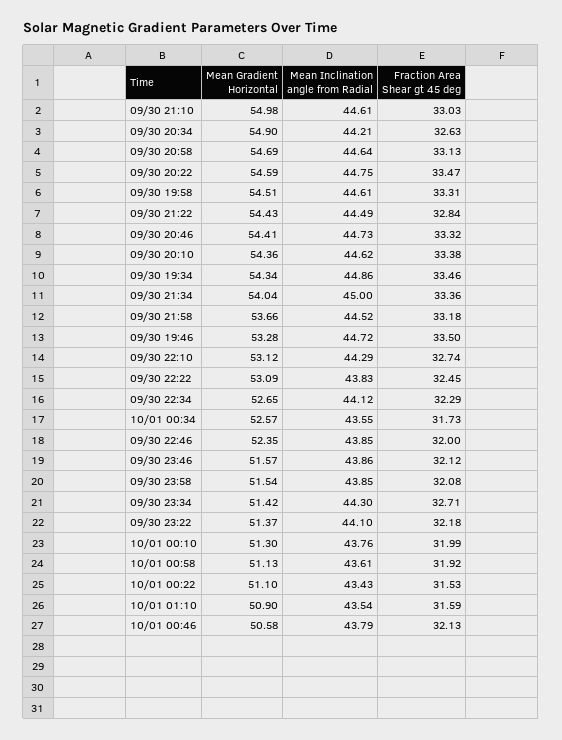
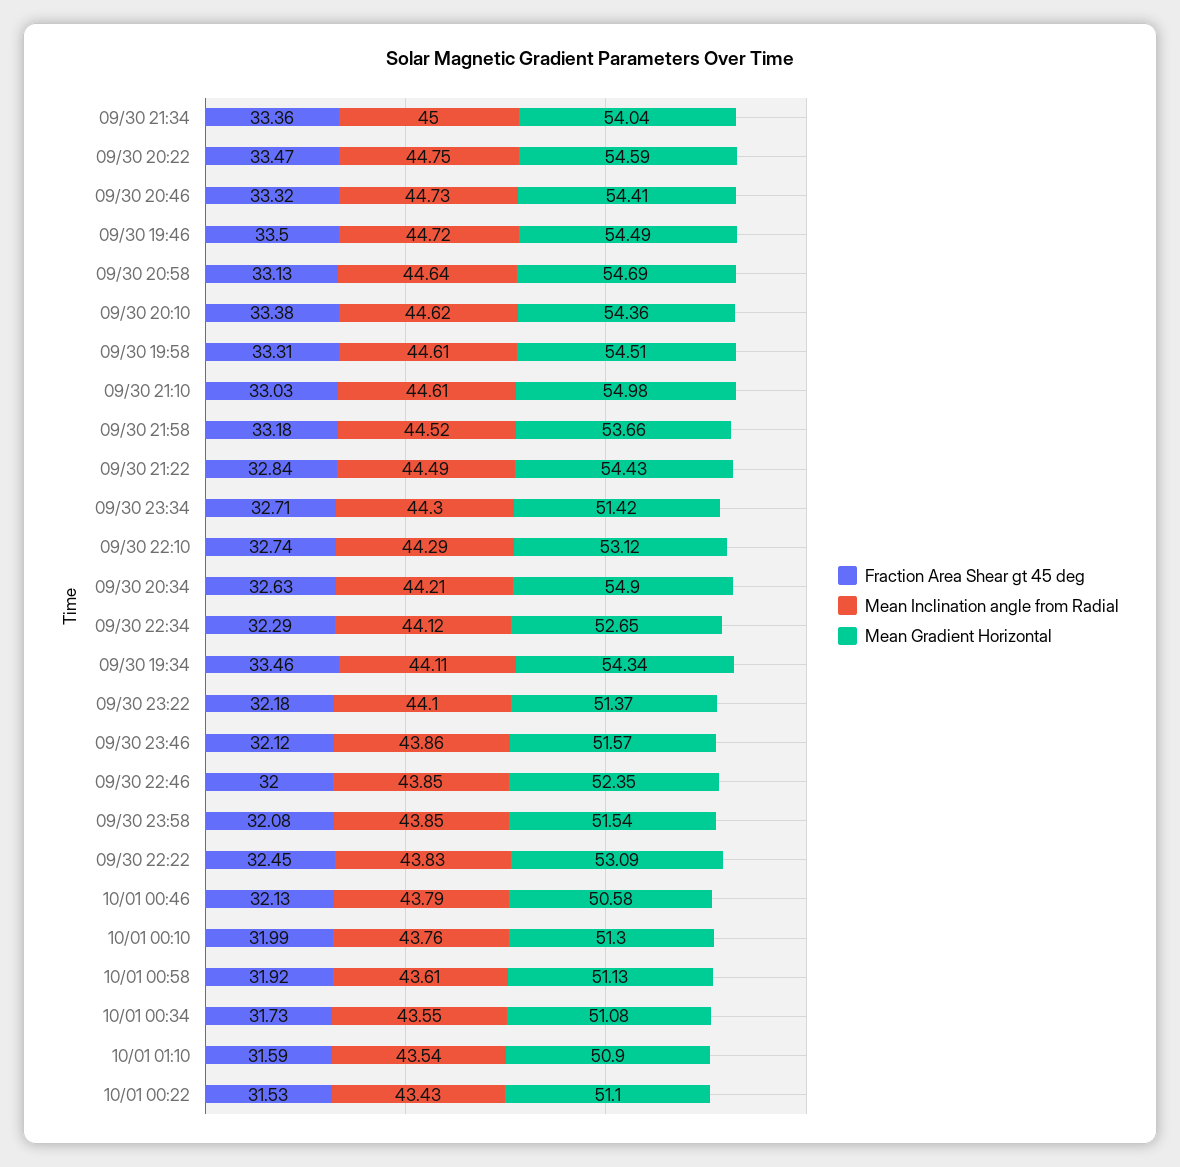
  {
    "Mean Gradient Horizontal": {
      "09/30 21:10": 54.98,
      "09/30 20:34": 54.9,
      "09/30 20:58": 54.69,
      "09/30 20:22": 54.59,
      "09/30 19:58": 54.51,
      "09/30 21:22": 54.43,
      "09/30 20:46": 54.41,
      "09/30 20:10": 54.36,
      "09/30 19:34": 54.34,
      "09/30 21:34": 54.04,
      "09/30 21:58": 53.66,
-     "09/30 19:46": 53.28,
+     "09/30 19:46": 54.49,
      "09/30 22:10": 53.12,
      "09/30 22:22": 53.09,
      "09/30 22:34": 52.65,
-     "10/01 00:34": 52.57,
+     "10/01 00:34": 51.08,
      "09/30 22:46": 52.35,
      "09/30 23:46": 51.57,
      "09/30 23:58": 51.54,
      "09/30 23:34": 51.42,
      "09/30 23:22": 51.37,
      "10/01 00:10": 51.3,
      "10/01 00:58": 51.13,
      "10/01 00:22": 51.1,
      "10/01 01:10": 50.9,
      "10/01 00:46": 50.58
    },
    "Mean Inclination angle from Radial": {
      "09/30 21:10": 44.61,
      "09/30 20:34": 44.21,
      "09/30 20:58": 44.64,
      "09/30 20:22": 44.75,
      "09/30 19:58": 44.61,
      "09/30 21:22": 44.49,
      "09/30 20:46": 44.73,
      "09/30 20:10": 44.62,
-     "09/30 19:34": 44.86,
+     "09/30 19:34": 44.11,
      "09/30 21:34": 45,
      "09/30 21:58": 44.52,
      "09/30 19:46": 44.72,
      "09/30 22:10": 44.29,
      "09/30 22:22": 43.83,
      "09/30 22:34": 44.12,
      "10/01 00:34": 43.55,
      "09/30 22:46": 43.85,
      "09/30 23:46": 43.86,
      "09/30 23:58": 43.85,
      "09/30 23:34": 44.3,
      "09/30 23:22": 44.1,
      "10/01 00:10": 43.76,
      "10/01 00:58": 43.61,
      "10/01 00:22": 43.43,
      "10/01 01:10": 43.54,
      "10/01 00:46": 43.79
    },
    "Fraction Area Shear gt 45 deg": {
      "09/30 21:10": 33.03,
      "09/30 20:34": 32.63,
      "09/30 20:58": 33.13,
      "09/30 20:22": 33.47,
      "09/30 19:58": 33.31,
      "09/30 21:22": 32.84,
      "09/30 20:46": 33.32,
      "09/30 20:10": 33.38,
      "09/30 19:34": 33.46,
      "09/30 21:34": 33.36,
      "09/30 21:58": 33.18,
      "09/30 19:46": 33.5,
      "09/30 22:10": 32.74,
      "09/30 22:22": 32.45,
      "09/30 22:34": 32.29,
      "10/01 00:34": 31.73,
      "09/30 22:46": 32,
      "09/30 23:46": 32.12,
      "09/30 23:58": 32.08,
      "09/30 23:34": 32.71,
      "09/30 23:22": 32.18,
      "10/01 00:10": 31.99,
      "10/01 00:58": 31.92,
      "10/01 00:22": 31.53,
      "10/01 01:10": 31.59,
      "10/01 00:46": 32.13
    }
  }

